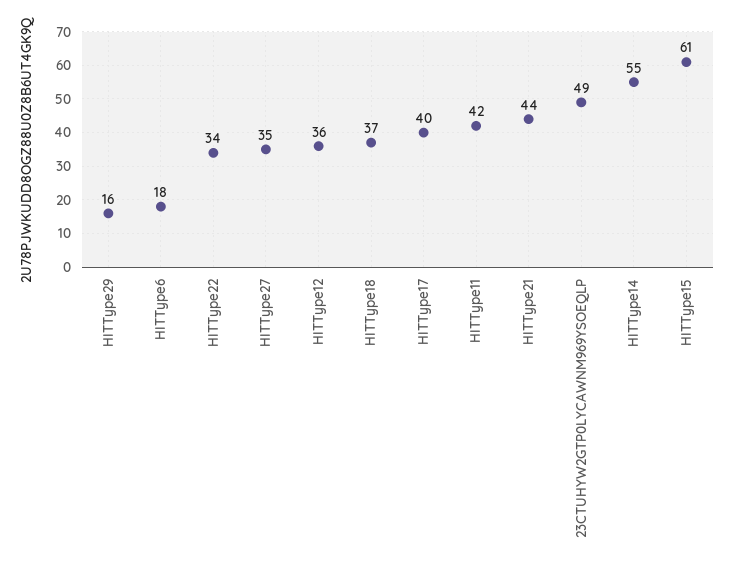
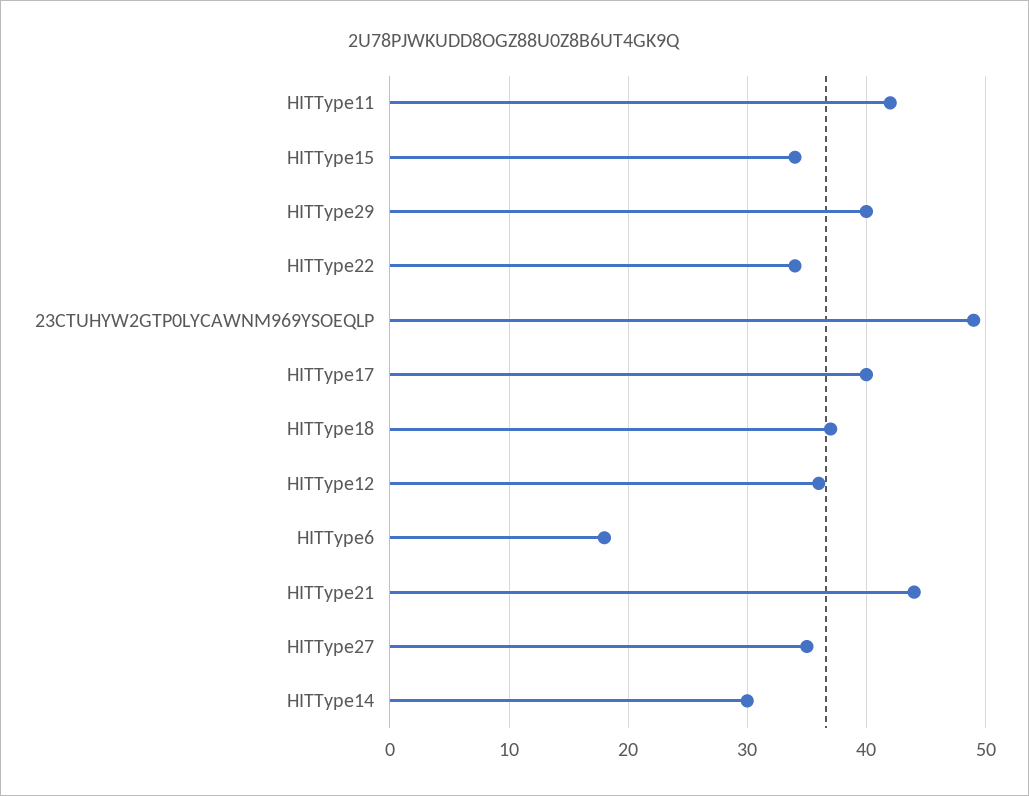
  {
-   "HITType29": 16,
+   "HITType29": 40,
    "HITType6": 18,
    "HITType22": 34,
    "HITType27": 35,
    "HITType12": 36,
    "HITType18": 37,
    "HITType17": 40,
    "HITType11": 42,
    "HITType21": 44,
    "23CTUHYW2GTP0LYCAWNM969YSOEQLP": 49,
-   "HITType14": 55,
+   "HITType14": 30,
-   "HITType15": 61
+   "HITType15": 34
  }

